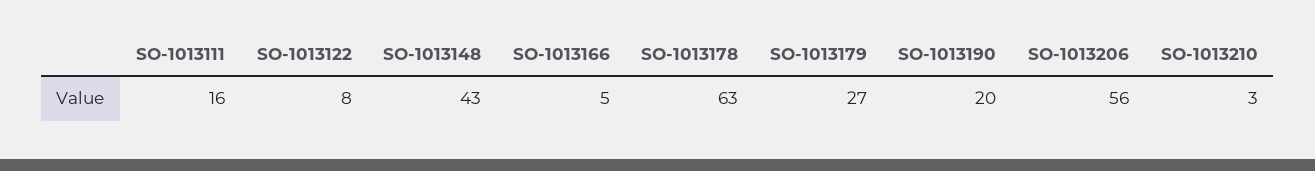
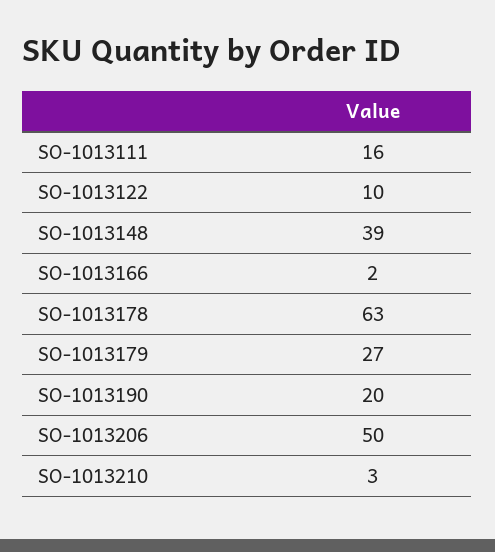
  {
    "SO-1013111": 16,
-   "SO-1013122": 8,
+   "SO-1013122": 10,
-   "SO-1013148": 43,
+   "SO-1013148": 39,
-   "SO-1013166": 5,
+   "SO-1013166": 2,
    "SO-1013178": 63,
    "SO-1013179": 27,
    "SO-1013190": 20,
-   "SO-1013206": 56,
+   "SO-1013206": 50,
    "SO-1013210": 3
  }

